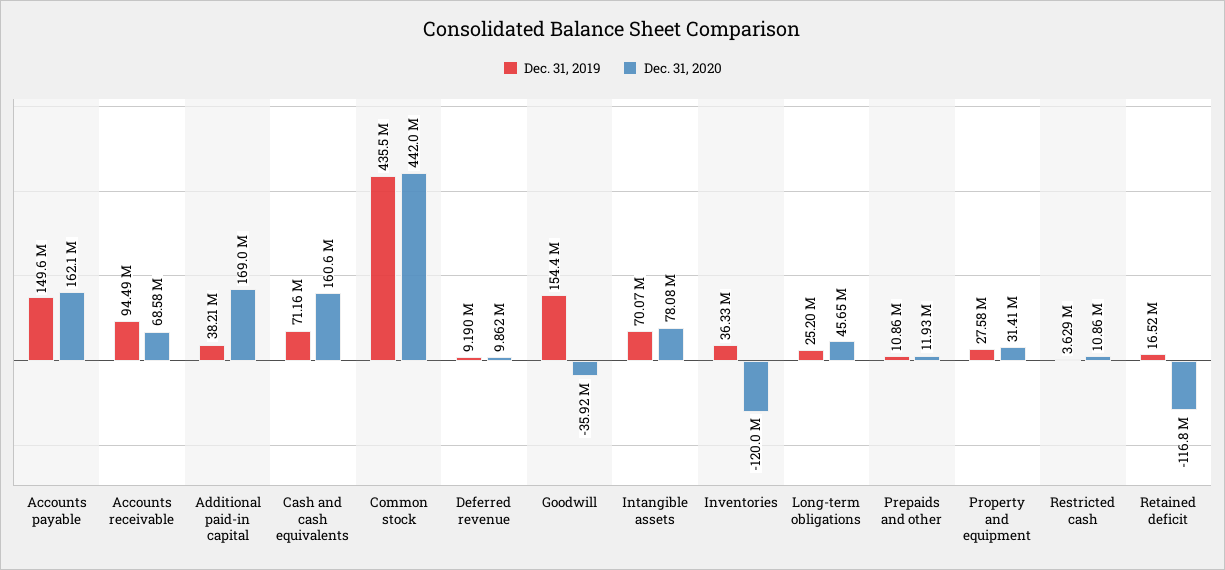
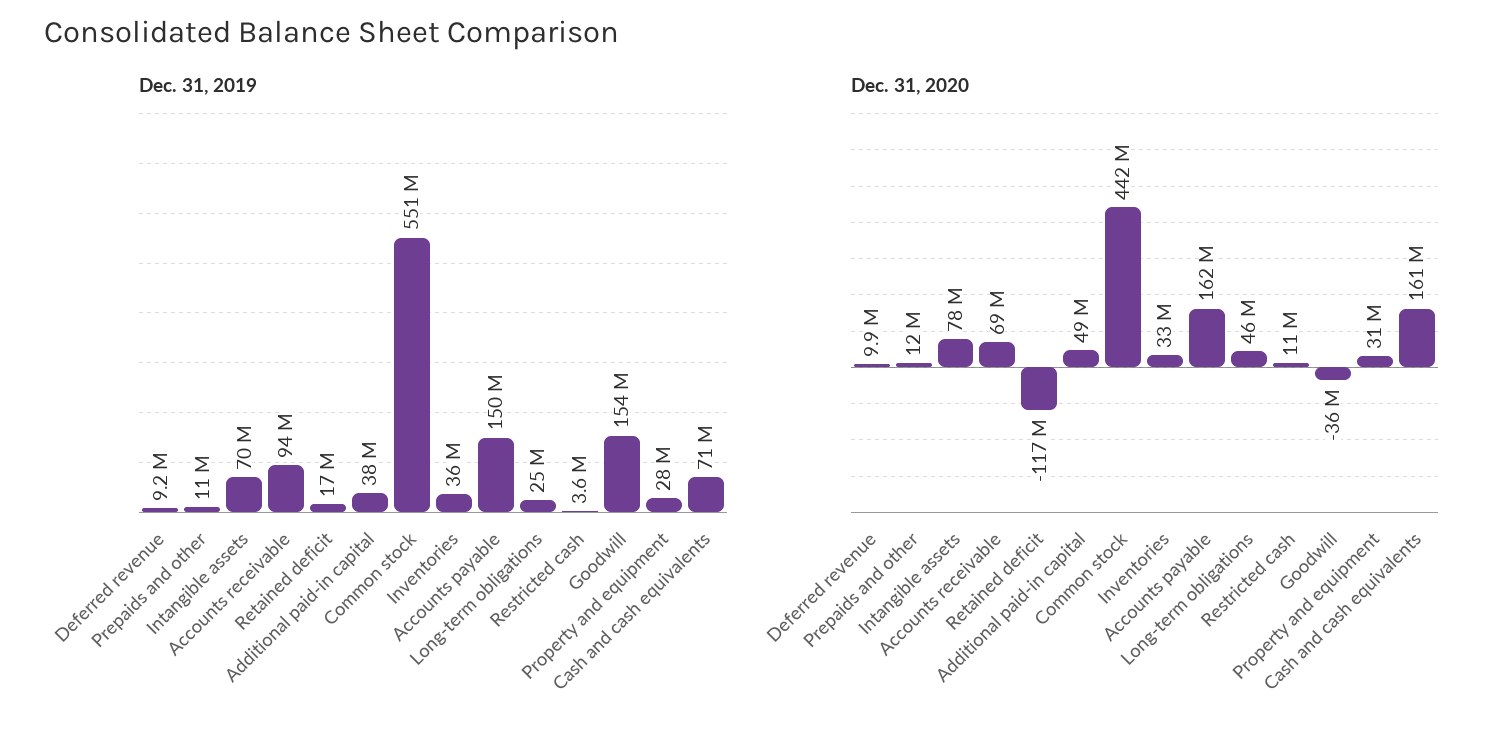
  {
    "Dec. 31, 2019": {
      "Accounts payable": 149600000,
      "Accounts receivable": 94490000,
      "Additional paid-in capital": 38210000,
      "Cash and cash equivalents": 71160000,
-     "Common stock": 435500000,
+     "Common stock": 551000000,
      "Deferred revenue": 9190000,
      "Goodwill": 154400000,
      "Intangible assets": 70070000,
      "Inventories": 36330000,
      "Long-term obligations": 25200000,
      "Prepaids and other": 10860000,
      "Property and equipment": 27580000,
      "Restricted cash": 3629000,
      "Retained deficit": 16520000
    },
    "Dec. 31, 2020": {
      "Accounts payable": 162100000,
      "Accounts receivable": 68580000,
-     "Additional paid-in capital": 169000000,
+     "Additional paid-in capital": 49000000,
      "Cash and cash equivalents": 160600000,
      "Common stock": 442000000,
      "Deferred revenue": 9862000,
      "Goodwill": -35920000,
      "Intangible assets": 78080000,
-     "Inventories": -120000000,
+     "Inventories": 33000000,
      "Long-term obligations": 45650000,
      "Prepaids and other": 11930000,
      "Property and equipment": 31410000,
      "Restricted cash": 10860000,
      "Retained deficit": -116800000
    }
  }

